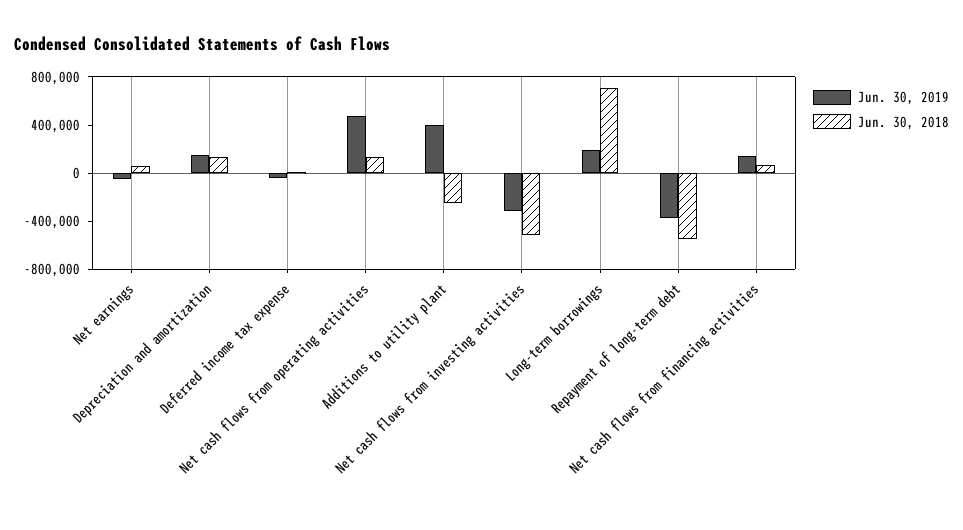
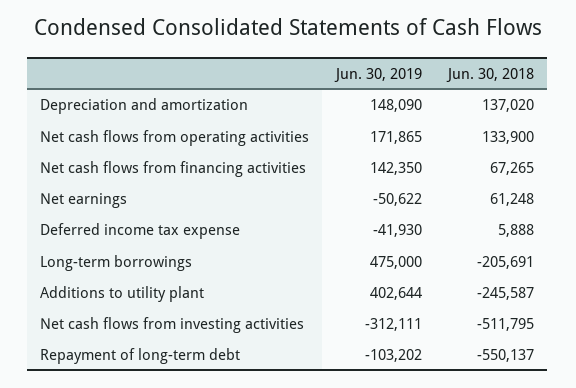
  {
    "Jun. 30, 2019": {
      "Net earnings": -50622,
      "Depreciation and amortization": 148090,
      "Deferred income tax expense": -41930,
-     "Net cash flows from operating activities": 500000,
+     "Net cash flows from operating activities": 171865,
      "Additions to utility plant": 402644,
      "Net cash flows from investing activities": -312111,
-     "Long-term borrowings": 200000,
+     "Long-term borrowings": 475000,
-     "Repayment of long-term debt": -400000,
+     "Repayment of long-term debt": -103202,
      "Net cash flows from financing activities": 142350
    },
    "Jun. 30, 2018": {
      "Net earnings": 61248,
      "Depreciation and amortization": 137020,
      "Deferred income tax expense": 5888,
      "Net cash flows from operating activities": 133900,
      "Additions to utility plant": -245587,
      "Net cash flows from investing activities": -511795,
-     "Long-term borrowings": 700000,
+     "Long-term borrowings": -205691,
      "Repayment of long-term debt": -550137,
      "Net cash flows from financing activities": 67265
    }
  }

